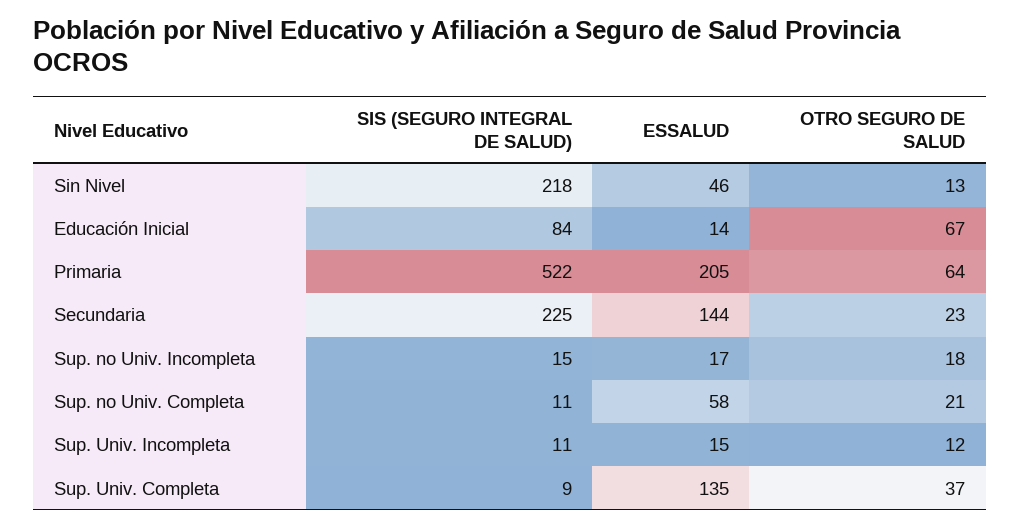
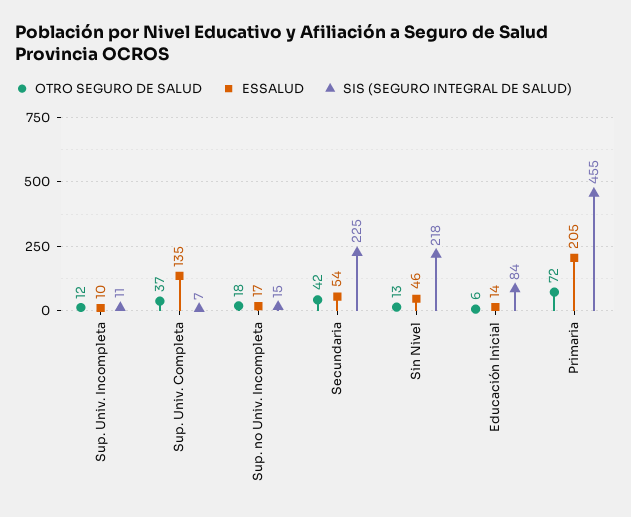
  {
    "SIS (SEGURO INTEGRAL DE SALUD)": {
      "Sin Nivel": 218,
      "Educación Inicial": 84,
-     "Primaria": 522,
+     "Primaria": 455,
      "Secundaria": 225,
      "Sup. no Univ. Incompleta": 15,
-     "Sup. no Univ. Completa": 11,
      "Sup. Univ. Incompleta": 11,
-     "Sup. Univ. Completa": 9
+     "Sup. Univ. Completa": 7
    },
    "ESSALUD": {
      "Sin Nivel": 46,
      "Educación Inicial": 14,
      "Primaria": 205,
-     "Secundaria": 144,
+     "Secundaria": 54,
      "Sup. no Univ. Incompleta": 17,
-     "Sup. no Univ. Completa": 58,
-     "Sup. Univ. Incompleta": 15,
+     "Sup. Univ. Incompleta": 10,
      "Sup. Univ. Completa": 135
    },
    "OTRO SEGURO DE SALUD": {
      "Sin Nivel": 13,
-     "Educación Inicial": 67,
+     "Educación Inicial": 6,
-     "Primaria": 64,
+     "Primaria": 72,
-     "Secundaria": 23,
+     "Secundaria": 42,
      "Sup. no Univ. Incompleta": 18,
-     "Sup. no Univ. Completa": 21,
      "Sup. Univ. Incompleta": 12,
      "Sup. Univ. Completa": 37
    }
  }

